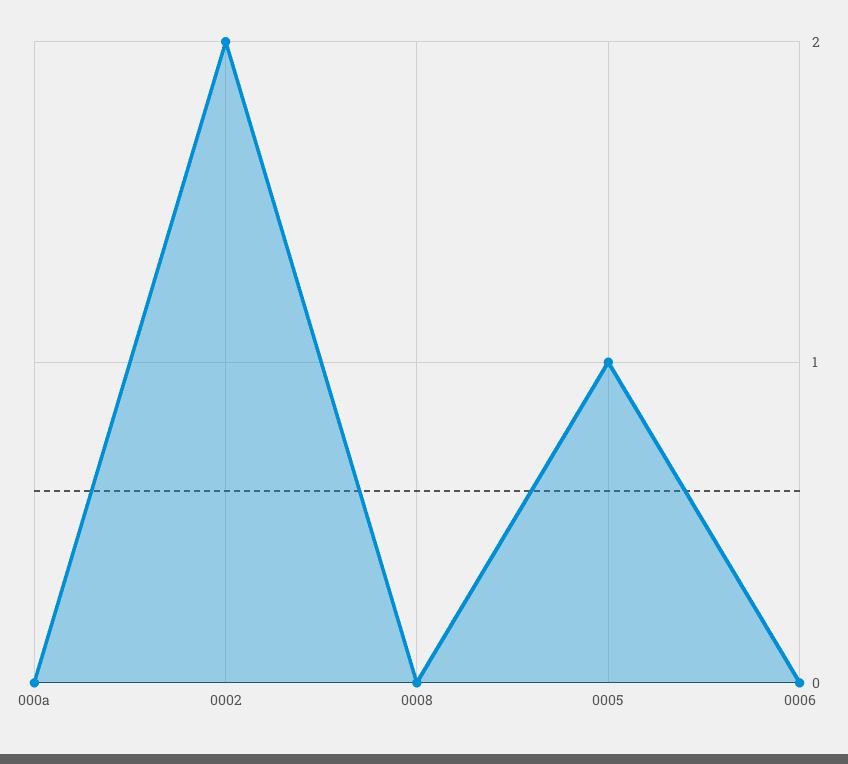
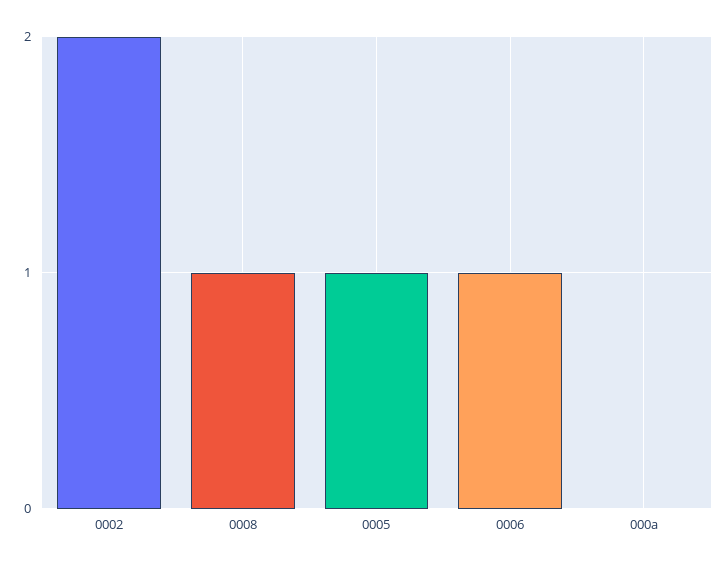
  {
    "000a": 0,
    "0002": 2,
-   "0008": 0,
+   "0008": 1,
    "0005": 1,
-   "0006": 0
+   "0006": 1
  }

